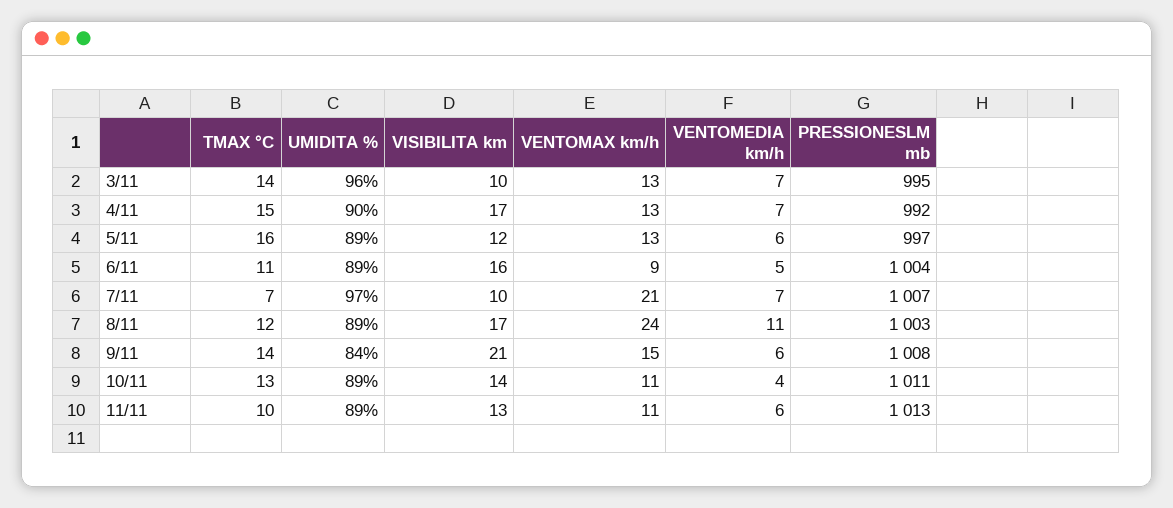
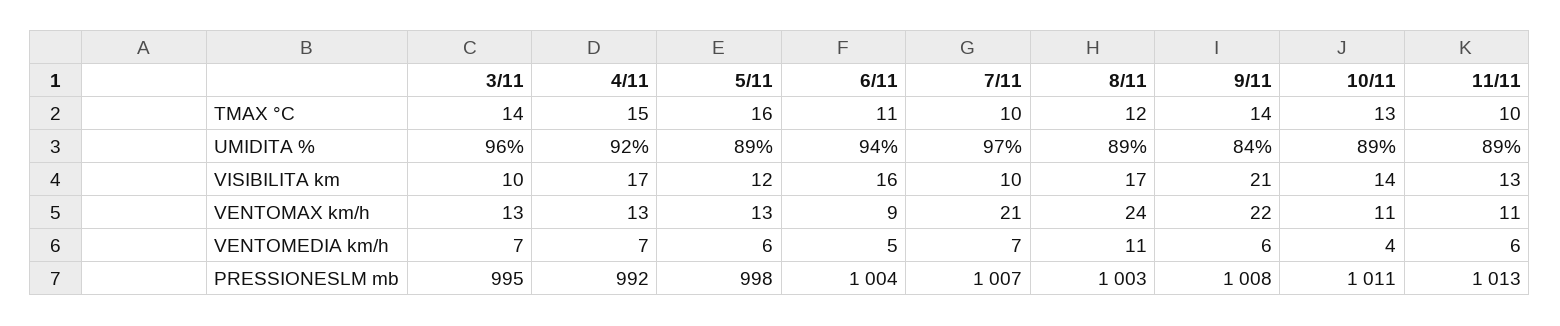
  {
    "TMAX °C": {
      "3/11": 14,
      "4/11": 15,
      "5/11": 16,
      "6/11": 11,
-     "7/11": 7,
+     "7/11": 10,
      "8/11": 12,
      "9/11": 14,
      "10/11": 13,
      "11/11": 10
    },
    "UMIDITA %": {
      "3/11": 96,
-     "4/11": 90,
+     "4/11": 92,
      "5/11": 89,
-     "6/11": 89,
+     "6/11": 94,
      "7/11": 97,
      "8/11": 89,
      "9/11": 84,
      "10/11": 89,
      "11/11": 89
    },
    "VISIBILITA km": {
      "3/11": 10,
      "4/11": 17,
      "5/11": 12,
      "6/11": 16,
      "7/11": 10,
      "8/11": 17,
      "9/11": 21,
      "10/11": 14,
      "11/11": 13
    },
    "VENTOMAX km/h": {
      "3/11": 13,
      "4/11": 13,
      "5/11": 13,
      "6/11": 9,
      "7/11": 21,
      "8/11": 24,
-     "9/11": 15,
+     "9/11": 22,
      "10/11": 11,
      "11/11": 11
    },
    "VENTOMEDIA km/h": {
      "3/11": 7,
      "4/11": 7,
      "5/11": 6,
      "6/11": 5,
      "7/11": 7,
      "8/11": 11,
      "9/11": 6,
      "10/11": 4,
      "11/11": 6
    },
    "PRESSIONESLM mb": {
      "3/11": 995,
      "4/11": 992,
-     "5/11": 997,
+     "5/11": 998,
      "6/11": 1004,
      "7/11": 1007,
      "8/11": 1003,
      "9/11": 1008,
      "10/11": 1011,
      "11/11": 1013
    }
  }

